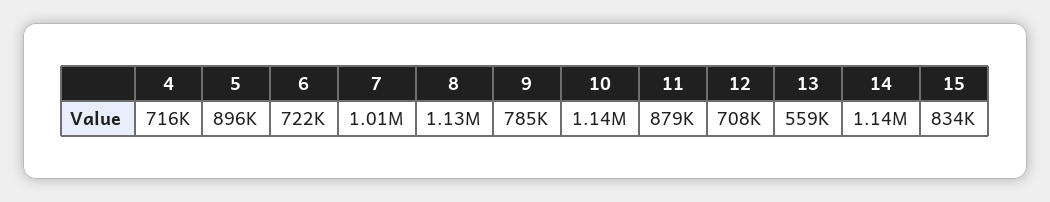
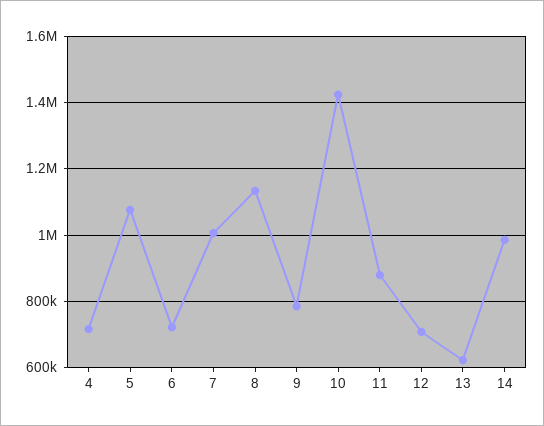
  {
    "4": 716000,
-   "5": 896000,
+   "5": 1080000,
    "6": 722000,
    "7": 1010000,
    "8": 1130000,
    "9": 785000,
-   "10": 1140000,
+   "10": 1420000,
    "11": 879000,
    "12": 708000,
-   "13": 559000,
+   "13": 620000,
-   "14": 1140000,
+   "14": 980000
-   "15": 834000
  }

